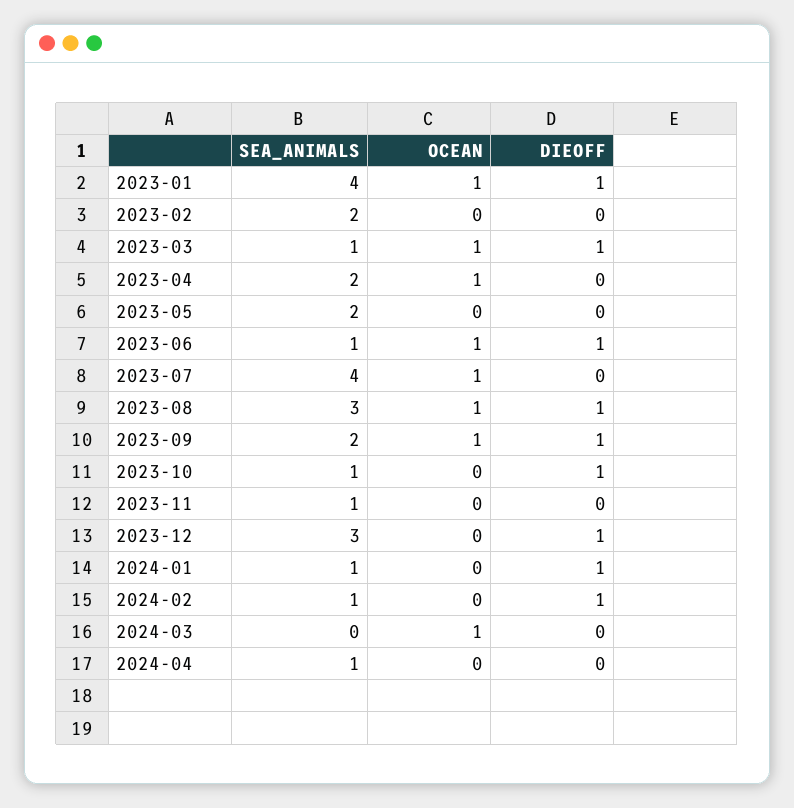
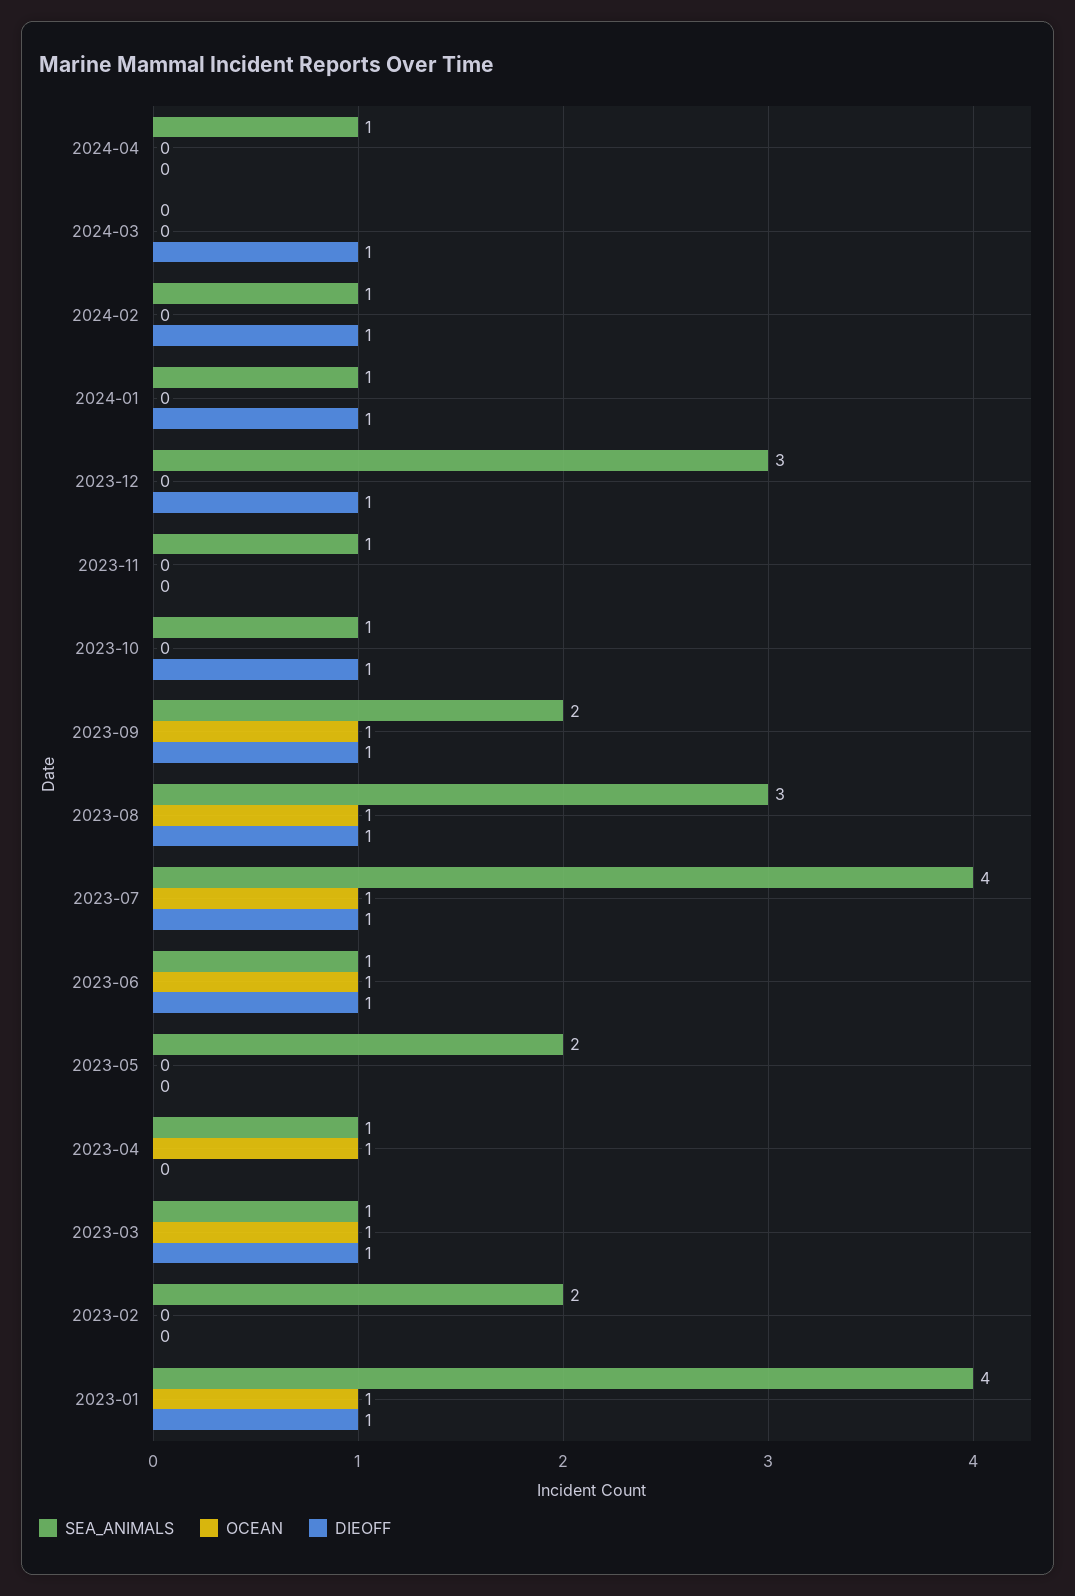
  {
    "SEA_ANIMALS": {
      "2023-01": 4,
      "2023-02": 2,
      "2023-03": 1,
-     "2023-04": 2,
+     "2023-04": 1,
      "2023-05": 2,
      "2023-06": 1,
      "2023-07": 4,
      "2023-08": 3,
      "2023-09": 2,
      "2023-10": 1,
      "2023-11": 1,
      "2023-12": 3,
      "2024-01": 1,
      "2024-02": 1,
      "2024-03": 0,
      "2024-04": 1
    },
    "OCEAN": {
      "2023-01": 1,
      "2023-02": 0,
      "2023-03": 1,
      "2023-04": 1,
      "2023-05": 0,
      "2023-06": 1,
      "2023-07": 1,
      "2023-08": 1,
      "2023-09": 1,
      "2023-10": 0,
      "2023-11": 0,
      "2023-12": 0,
      "2024-01": 0,
      "2024-02": 0,
-     "2024-03": 1,
+     "2024-03": 0,
      "2024-04": 0
    },
    "DIEOFF": {
      "2023-01": 1,
      "2023-02": 0,
      "2023-03": 1,
      "2023-04": 0,
      "2023-05": 0,
      "2023-06": 1,
-     "2023-07": 0,
+     "2023-07": 1,
      "2023-08": 1,
      "2023-09": 1,
      "2023-10": 1,
      "2023-11": 0,
      "2023-12": 1,
      "2024-01": 1,
      "2024-02": 1,
-     "2024-03": 0,
+     "2024-03": 1,
      "2024-04": 0
    }
  }

